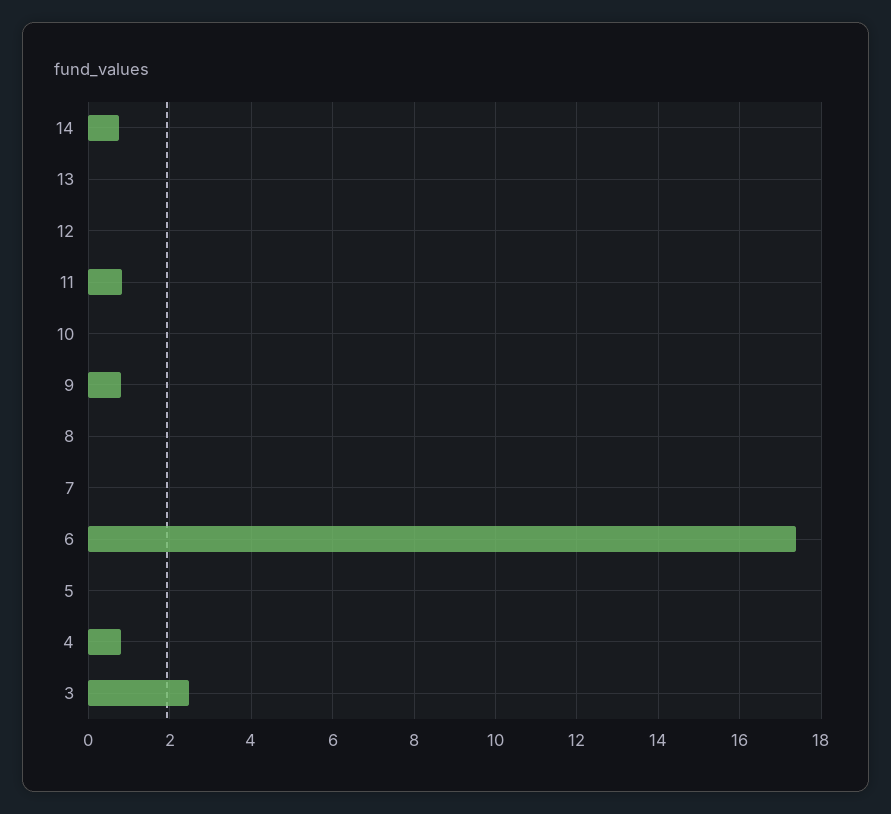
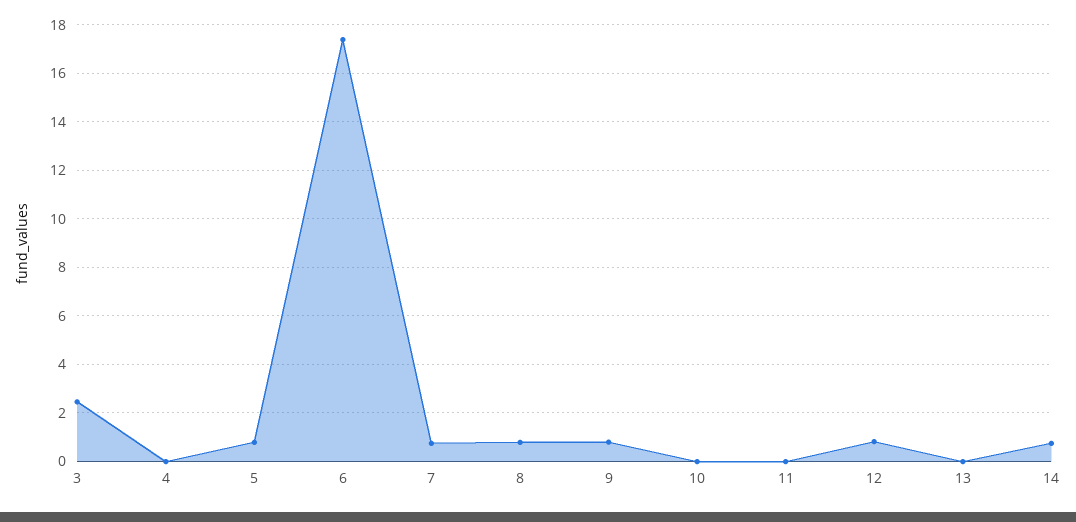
  {
    "14": 0.8,
    "13": 0,
-   "12": 0,
+   "12": 0.75,
-   "11": 0.8,
+   "11": 0,
    "10": 0,
    "9": 0.8,
-   "8": 0,
+   "8": 0.75,
-   "7": 0,
+   "7": 0.75,
    "6": 17.4,
-   "5": 0,
+   "5": 0.75,
-   "4": 0.8,
+   "4": 0,
    "3": 2.4
  }

